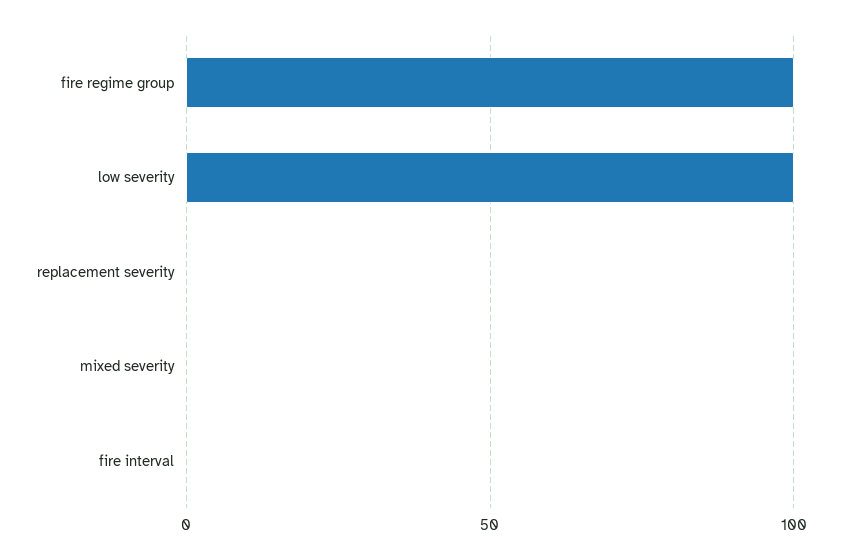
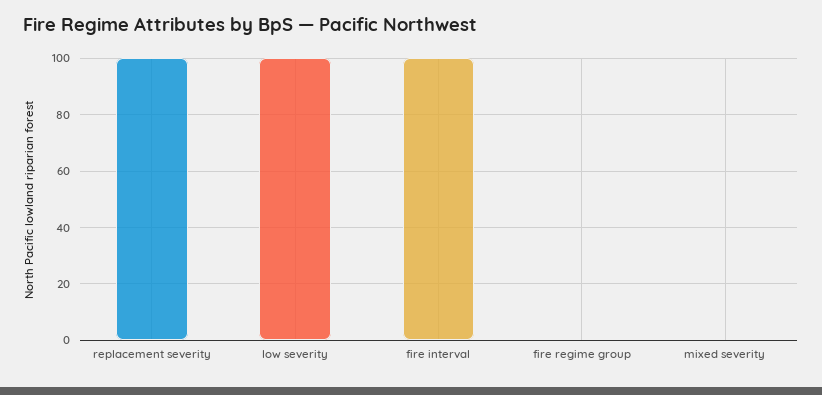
  {
-   "fire regime group": 100,
+   "fire regime group": 0,
    "low severity": 100,
-   "replacement severity": 0,
+   "replacement severity": 100,
    "mixed severity": 0,
-   "fire interval": 0
+   "fire interval": 100
  }

